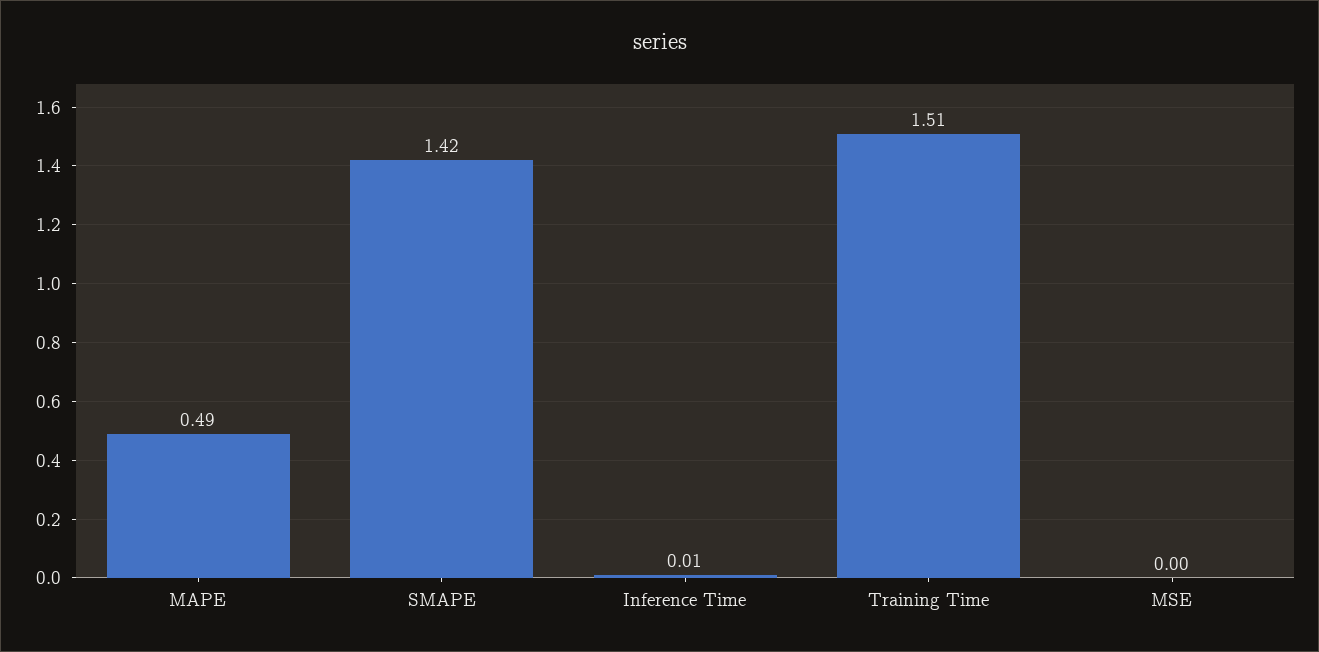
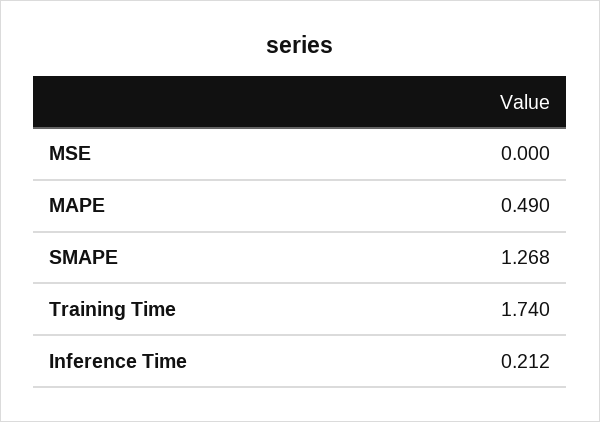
  {
    "MAPE": 0.49,
-   "SMAPE": 1.42,
+   "SMAPE": 1.268,
-   "Inference Time": 0.01,
+   "Inference Time": 0.212,
-   "Training Time": 1.51,
+   "Training Time": 1.74,
    "MSE": 0
  }

